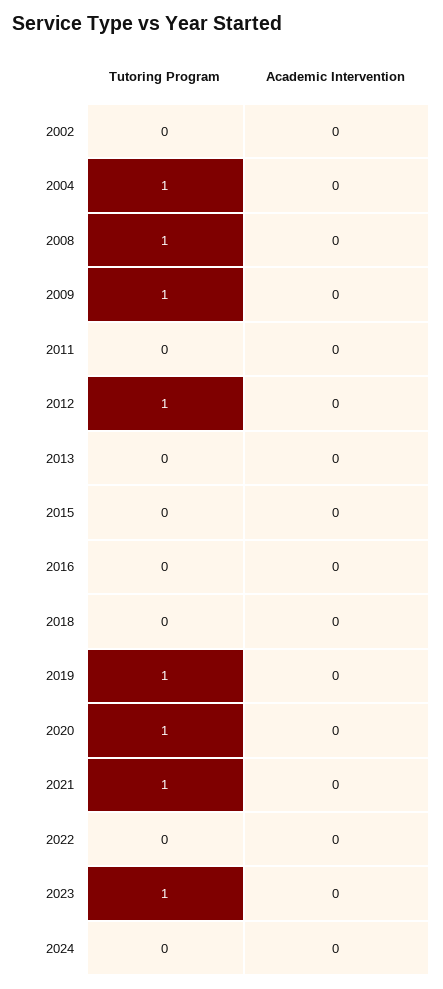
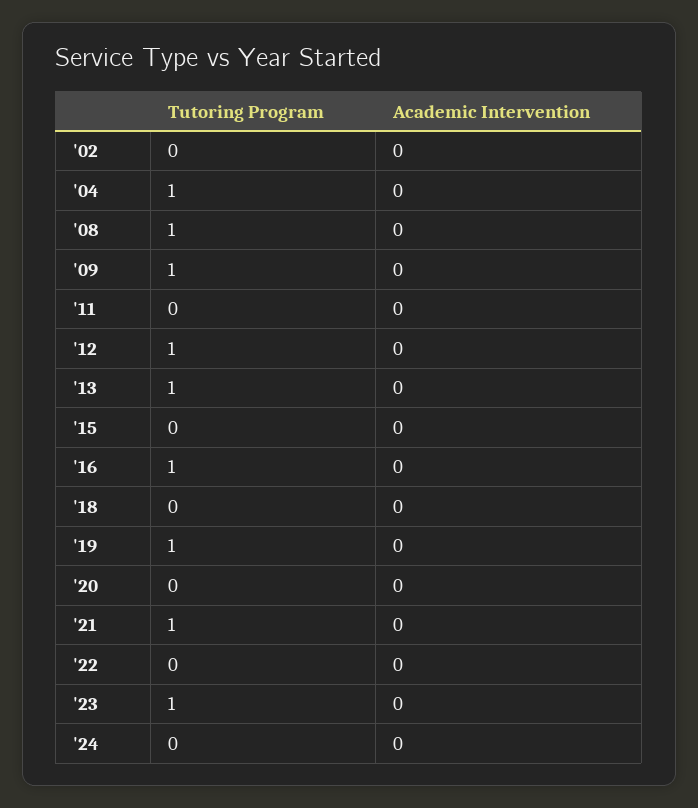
  {
    "Tutoring Program": {
      "2002": 0,
      "2004": 1,
      "2008": 1,
      "2009": 1,
      "2011": 0,
      "2012": 1,
-     "2013": 0,
+     "2013": 1,
      "2015": 0,
-     "2016": 0,
+     "2016": 1,
      "2018": 0,
      "2019": 1,
-     "2020": 1,
+     "2020": 0,
      "2021": 1,
      "2022": 0,
      "2023": 1,
      "2024": 0
    },
    "Academic Intervention": {
      "2002": 0,
      "2004": 0,
      "2008": 0,
      "2009": 0,
      "2011": 0,
      "2012": 0,
      "2013": 0,
      "2015": 0,
      "2016": 0,
      "2018": 0,
      "2019": 0,
      "2020": 0,
      "2021": 0,
      "2022": 0,
      "2023": 0,
      "2024": 0
    }
  }

